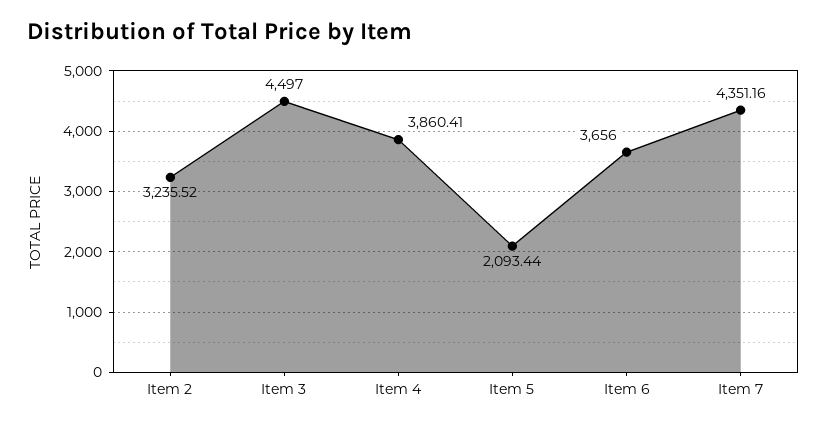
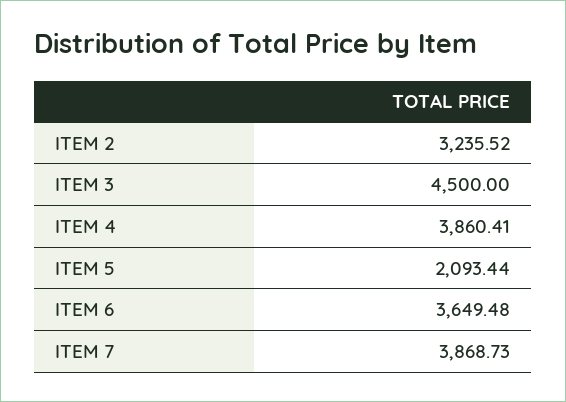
  {
    "Item 2": 3235.52,
-   "Item 3": 4497,
+   "Item 3": 4500,
    "Item 4": 3860.41,
    "Item 5": 2093.44,
-   "Item 6": 3656,
+   "Item 6": 3649.48,
-   "Item 7": 4351.16
+   "Item 7": 3868.73
  }

